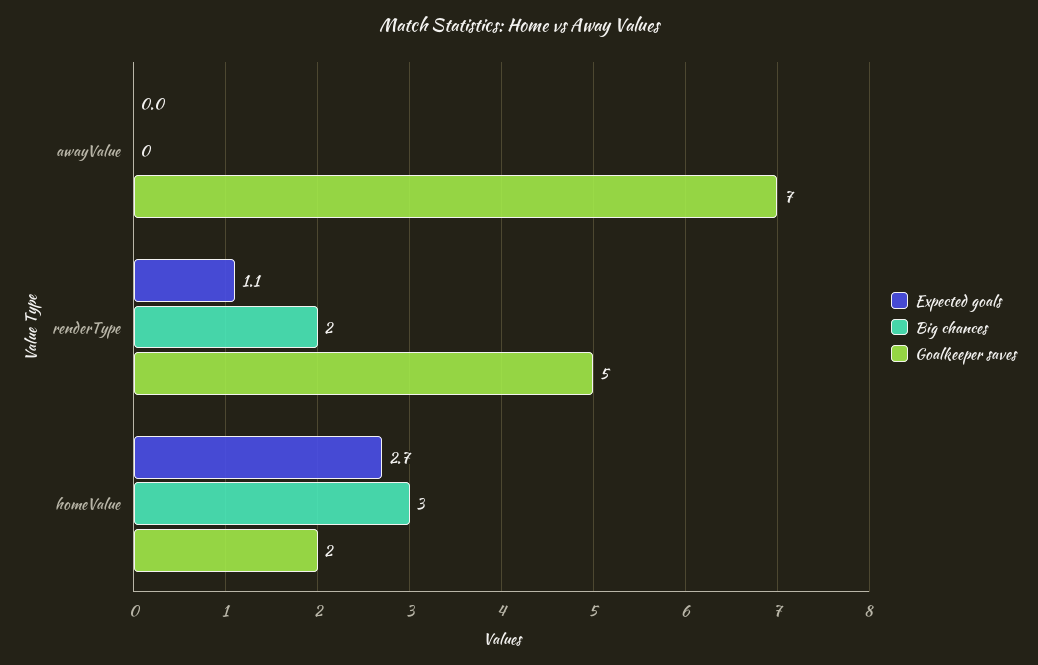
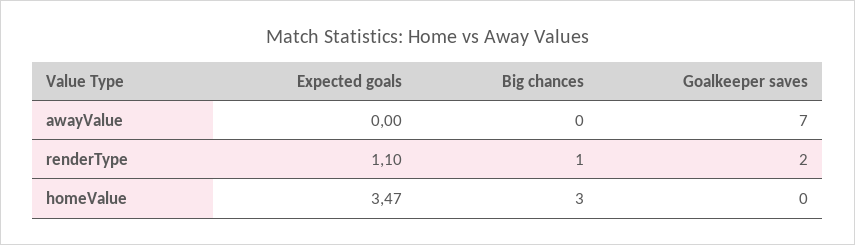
  {
    "Expected goals": {
      "awayValue": 0,
      "renderType": 1.1,
-     "homeValue": 2.7
+     "homeValue": 3.47
    },
    "Big chances": {
      "awayValue": 0,
-     "renderType": 2,
+     "renderType": 1,
      "homeValue": 3
    },
    "Goalkeeper saves": {
      "awayValue": 7,
-     "renderType": 5,
+     "renderType": 2,
-     "homeValue": 2
+     "homeValue": 0
    }
  }

